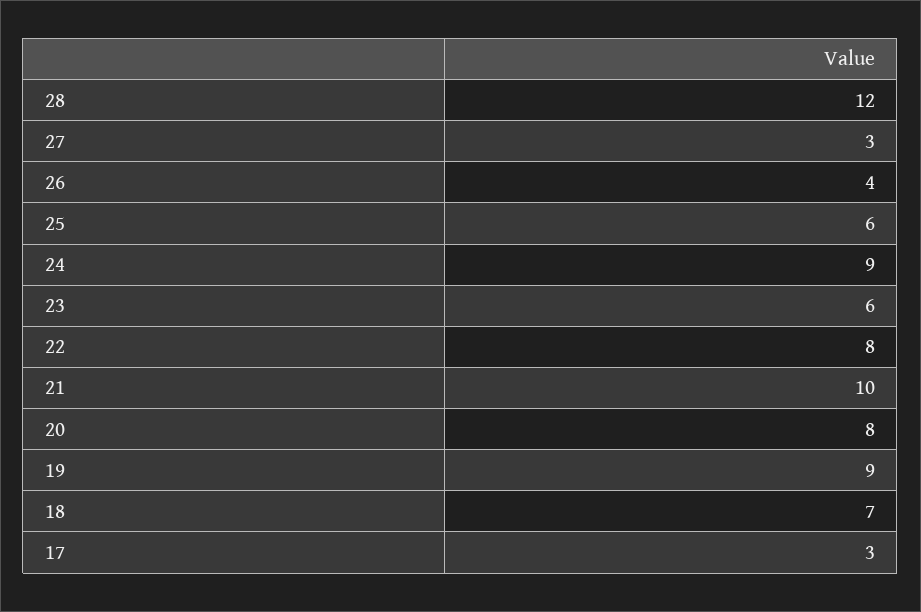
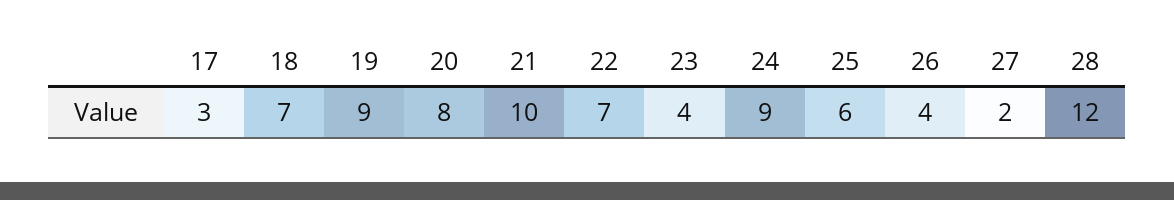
  {
    "28": 12,
-   "27": 3,
+   "27": 2,
    "26": 4,
    "25": 6,
    "24": 9,
-   "23": 6,
+   "23": 4,
-   "22": 8,
+   "22": 7,
    "21": 10,
    "20": 8,
    "19": 9,
    "18": 7,
    "17": 3
  }

